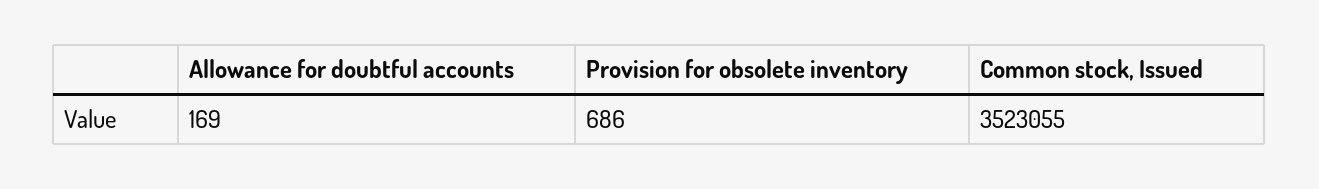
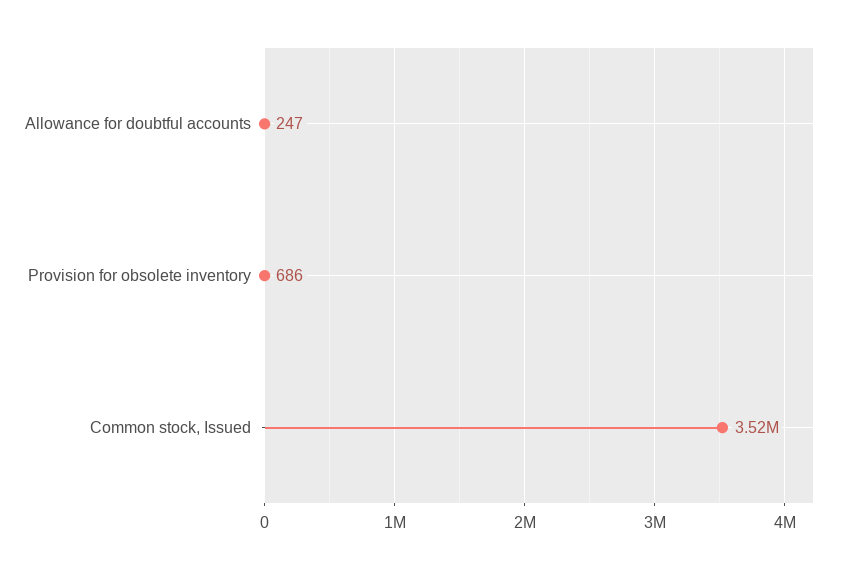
  {
-   "Allowance for doubtful accounts": 169,
+   "Allowance for doubtful accounts": 247,
    "Provision for obsolete inventory": 686,
    "Common stock, Issued": 3523055
  }

